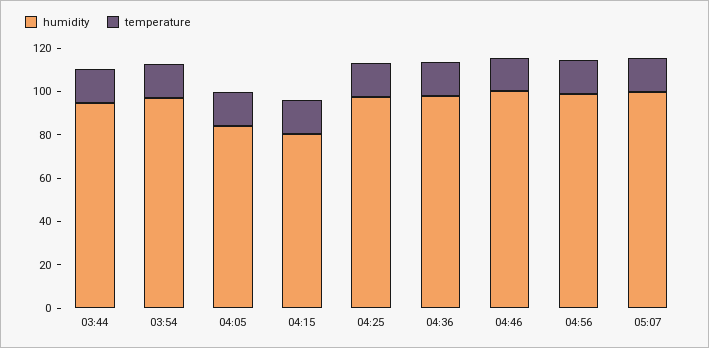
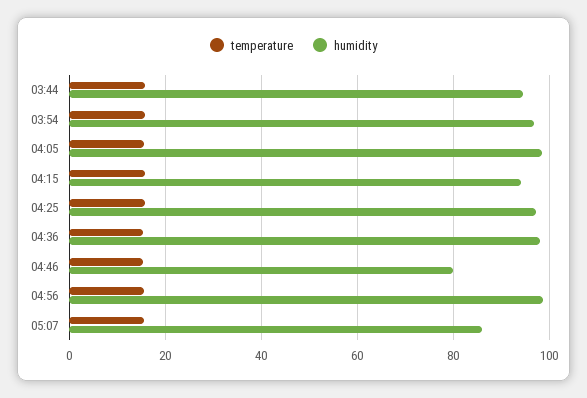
  {
    "humidity": {
      "03:44": 94,
      "03:54": 96,
-     "04:05": 85,
+     "04:05": 98,
-     "04:15": 80,
+     "04:15": 94,
      "04:25": 98,
      "04:36": 98,
-     "04:46": 100,
+     "04:46": 80,
      "04:56": 98,
-     "05:07": 100
+     "05:07": 86
    },
    "temperature": {
      "03:44": 16,
      "03:54": 16,
      "04:05": 16,
      "04:15": 16,
      "04:25": 16,
      "04:36": 16,
      "04:46": 16,
      "04:56": 16,
      "05:07": 16
    }
  }

